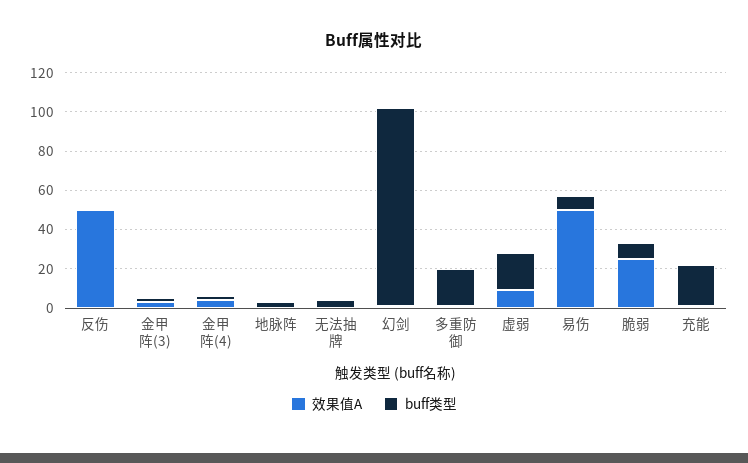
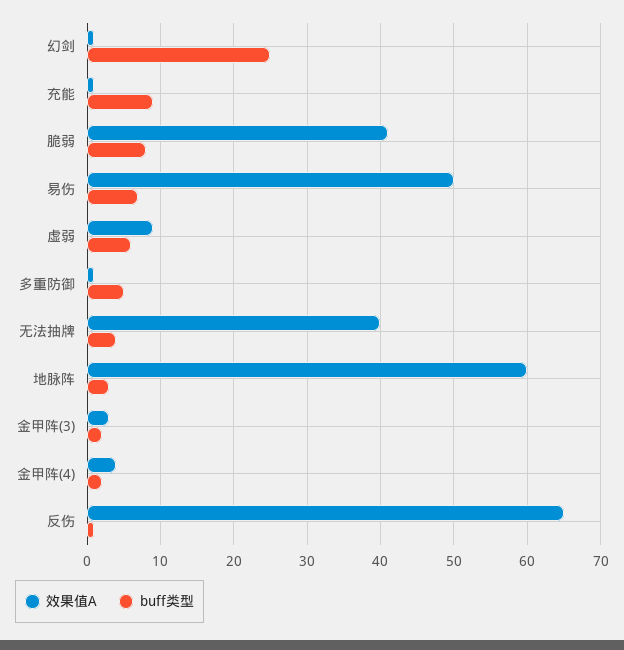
  {
    "效果值A": {
-     "反伤": 50,
+     "反伤": 65,
      "金甲阵(3)": 3,
      "金甲阵(4)": 4,
-     "地脉阵": 0,
+     "地脉阵": 60,
-     "无法抽牌": 0,
+     "无法抽牌": 40,
      "幻剑": 1,
      "多重防御": 1,
      "虚弱": 9,
      "易伤": 50,
-     "脆弱": 25,
+     "脆弱": 41,
      "充能": 1
    },
    "buff类型": {
      "反伤": 1,
      "金甲阵(3)": 2,
      "金甲阵(4)": 2,
      "地脉阵": 3,
      "无法抽牌": 4,
-     "幻剑": 100,
+     "幻剑": 25,
-     "多重防御": 20,
+     "多重防御": 5,
-     "虚弱": 20,
+     "虚弱": 6,
      "易伤": 7,
      "脆弱": 8,
-     "充能": 20
+     "充能": 9
    }
  }

